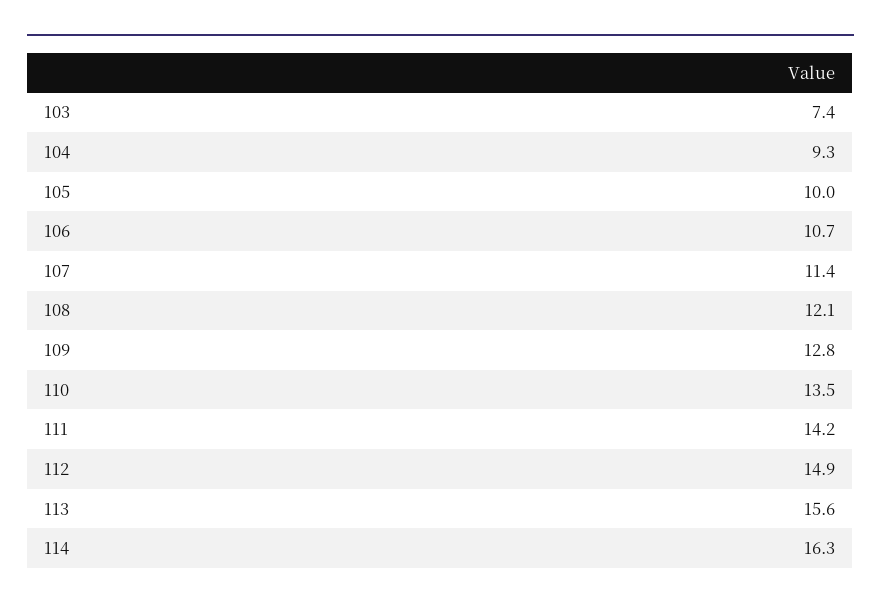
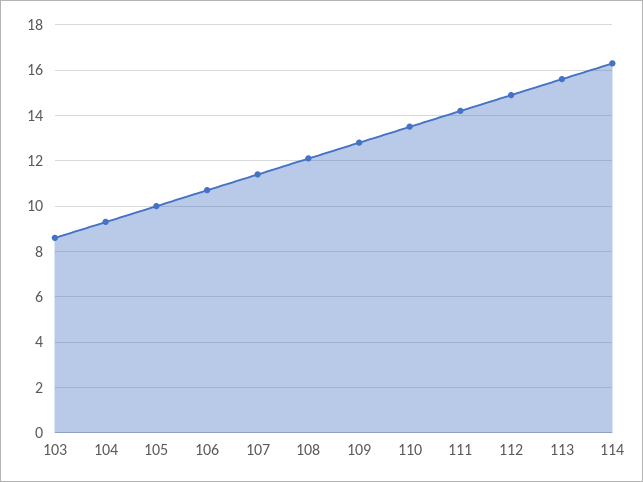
  {
-   "103": 7.4,
+   "103": 8.5,
    "104": 9.3,
    "105": 10,
    "106": 10.7,
    "107": 11.4,
    "108": 12.1,
    "109": 12.8,
    "110": 13.5,
    "111": 14.2,
    "112": 14.9,
    "113": 15.6,
    "114": 16.3
  }

